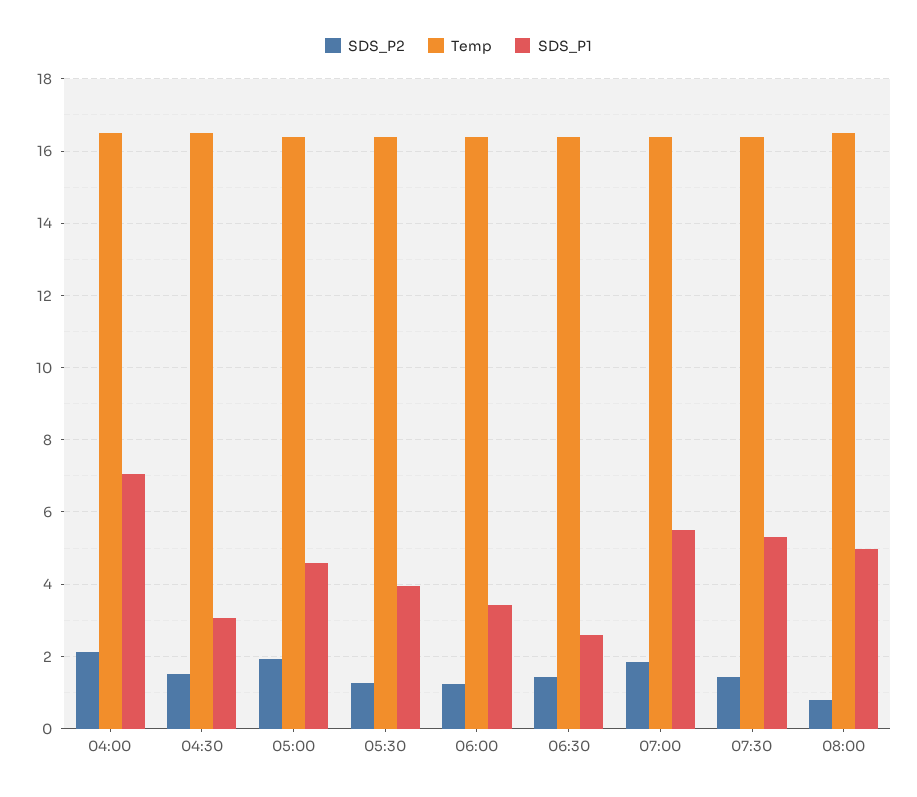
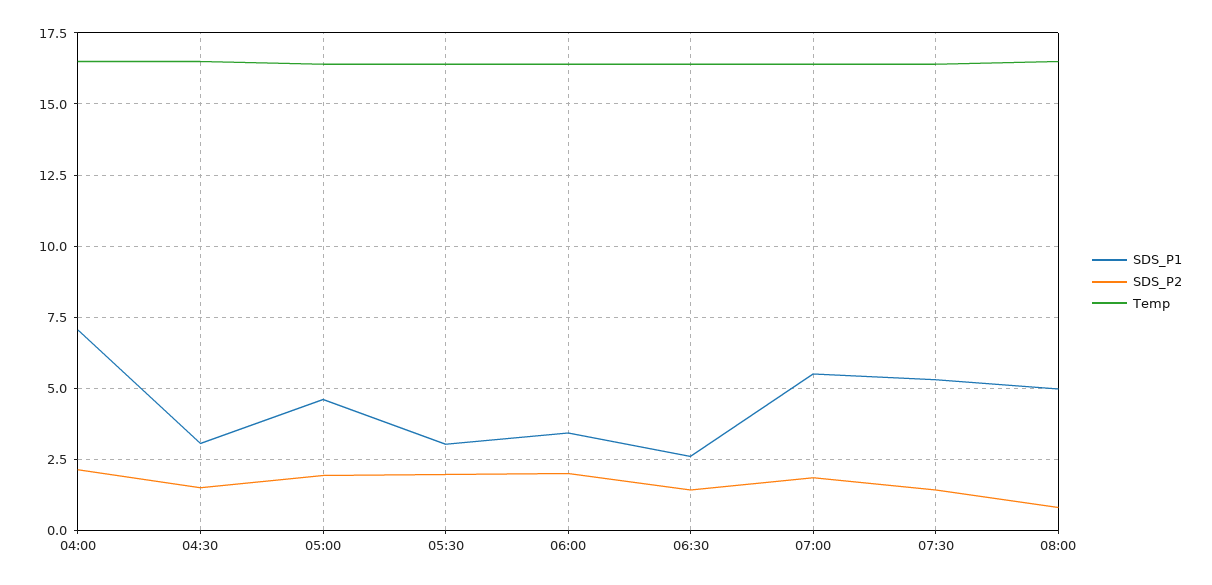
  {
    "SDS_P2": {
      "04:00": 2.2,
      "04:30": 1.6,
      "05:00": 2,
-     "05:30": 1.2,
+     "05:30": 2,
-     "06:00": 1.2,
+     "06:00": 2,
      "06:30": 1.4,
      "07:00": 1.8,
      "07:30": 1.4,
      "08:00": 0.8
    },
    "Temp": {
      "04:00": 16.6,
      "04:30": 16.6,
      "05:00": 16.4,
      "05:30": 16.4,
      "06:00": 16.4,
      "06:30": 16.4,
      "07:00": 16.4,
      "07:30": 16.4,
      "08:00": 16.6
    },
    "SDS_P1": {
      "04:00": 7,
      "04:30": 3,
      "05:00": 4.6,
-     "05:30": 4,
+     "05:30": 3,
      "06:00": 3.4,
      "06:30": 2.6,
      "07:00": 5.6,
      "07:30": 5.4,
      "08:00": 5
    }
  }

